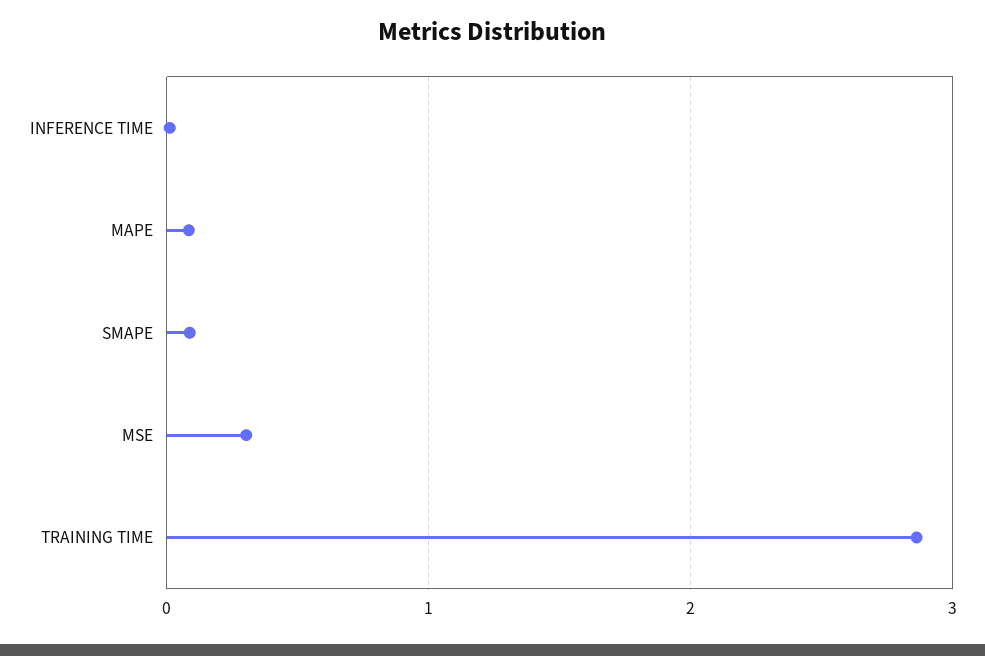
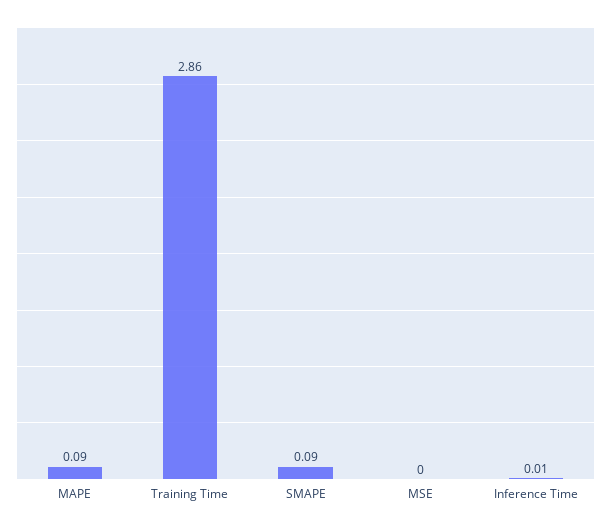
  {
    "INFERENCE TIME": 0.01,
    "MAPE": 0.09,
    "SMAPE": 0.09,
-   "MSE": 0.3,
+   "MSE": 0,
    "TRAINING TIME": 2.86
  }

